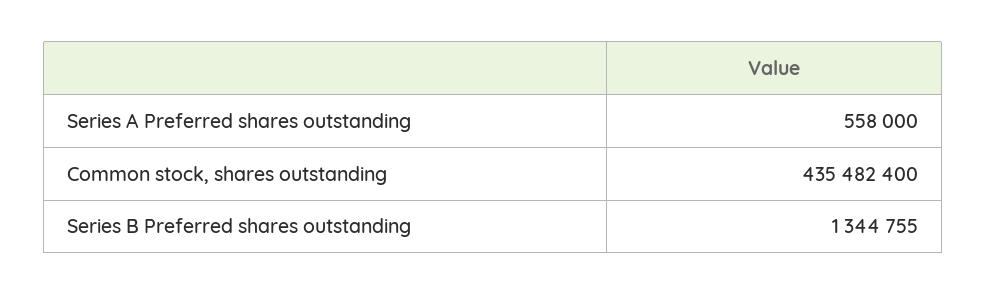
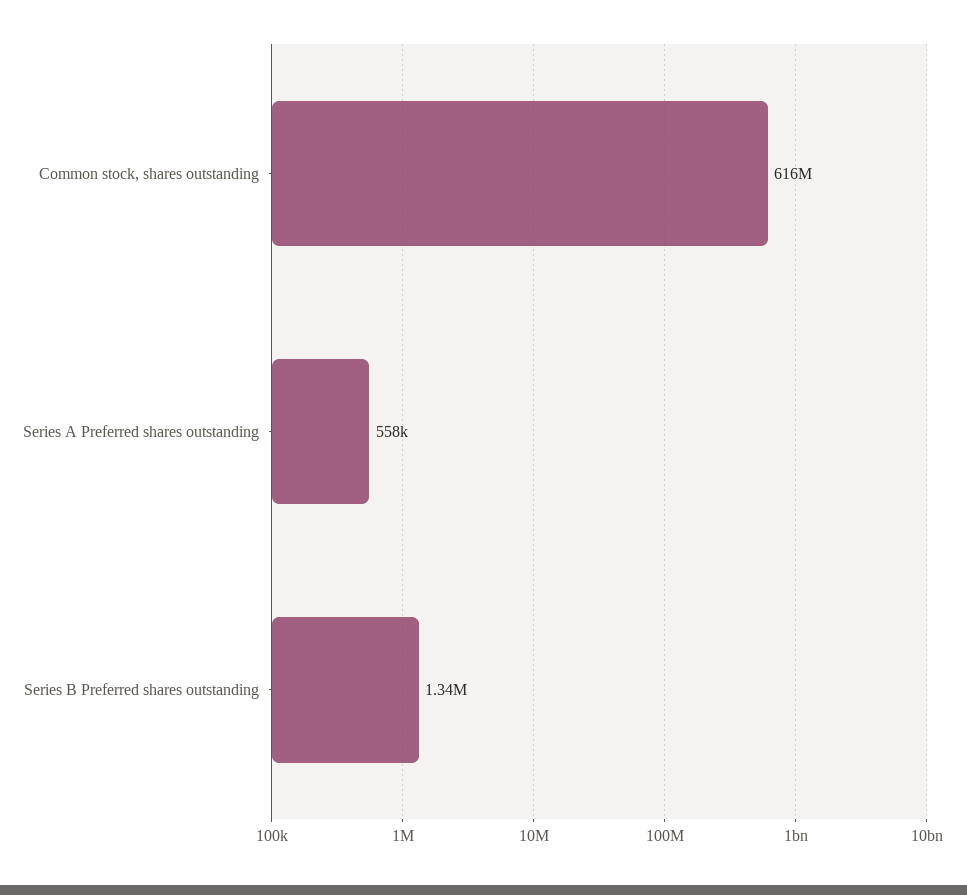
  {
    "Series A Preferred shares outstanding": 558000,
-   "Common stock, shares outstanding": 435482400,
+   "Common stock, shares outstanding": 616000000,
    "Series B Preferred shares outstanding": 1344755
  }

